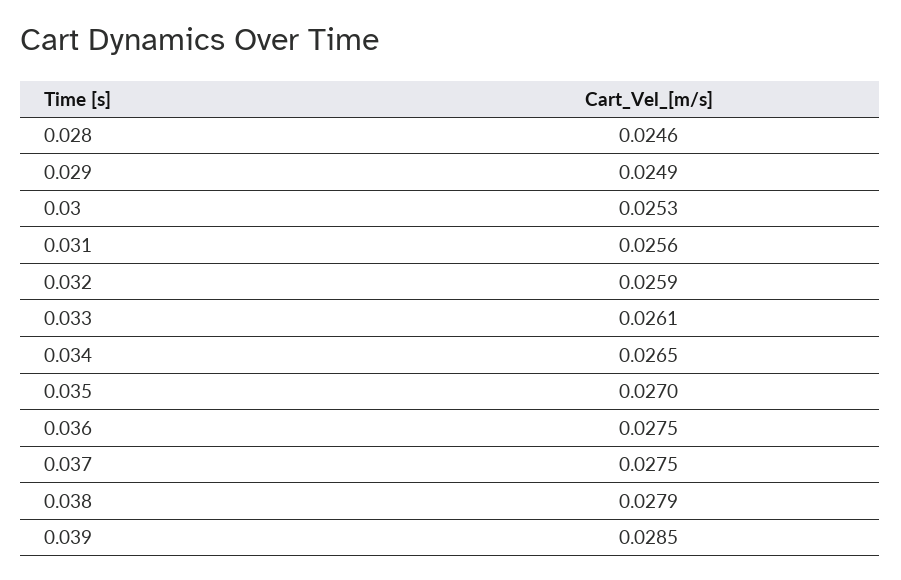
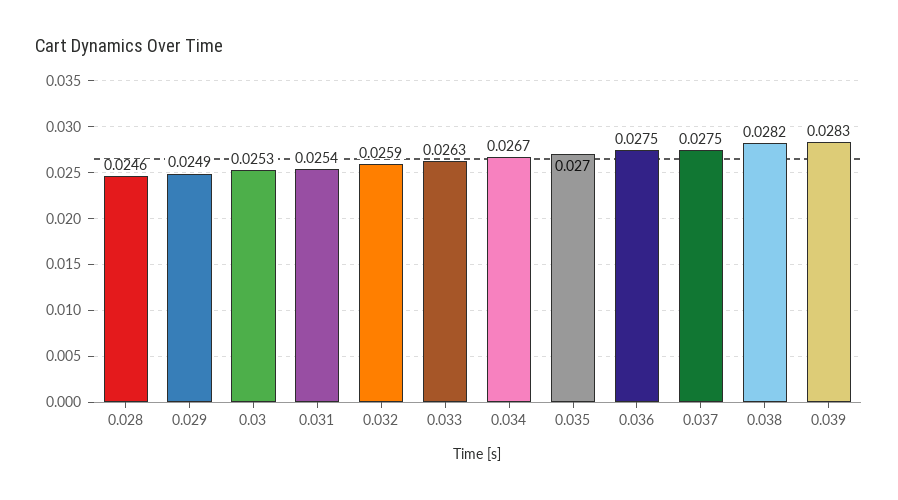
  {
    "0.028": 0.0246,
    "0.029": 0.0249,
    "0.03": 0.0253,
-   "0.031": 0.0256,
+   "0.031": 0.0254,
    "0.032": 0.0259,
-   "0.033": 0.0261,
+   "0.033": 0.0263,
-   "0.034": 0.0265,
+   "0.034": 0.0267,
    "0.035": 0.027,
    "0.036": 0.0275,
    "0.037": 0.0275,
-   "0.038": 0.0279,
+   "0.038": 0.0282,
-   "0.039": 0.0285
+   "0.039": 0.0283
  }

